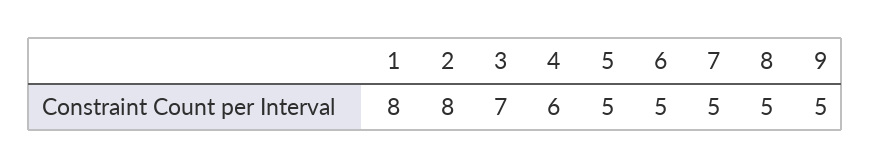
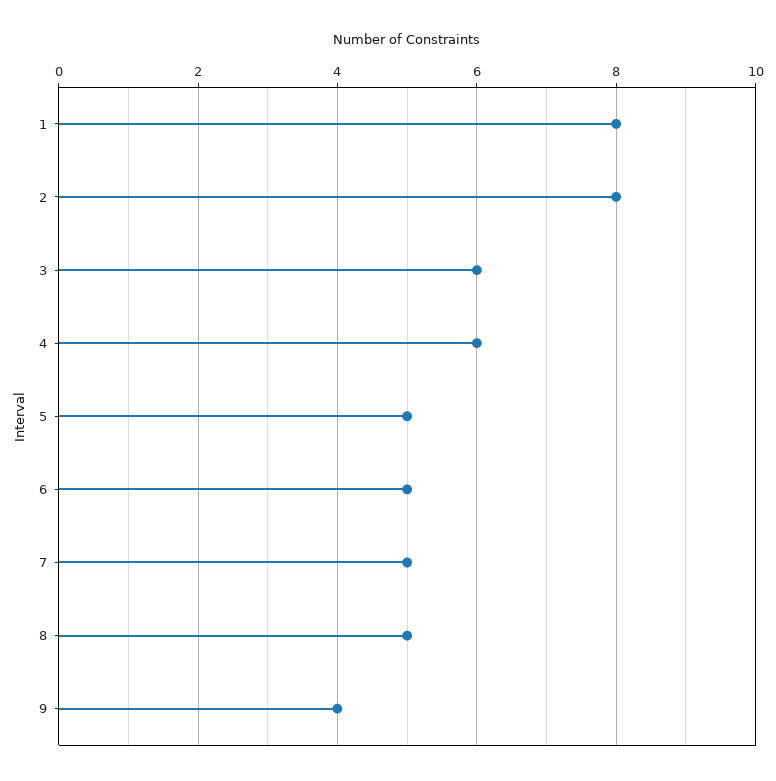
  {
    "1": 8,
    "2": 8,
-   "3": 7,
+   "3": 6,
    "4": 6,
    "5": 5,
    "6": 5,
    "7": 5,
    "8": 5,
-   "9": 5
+   "9": 4
  }

